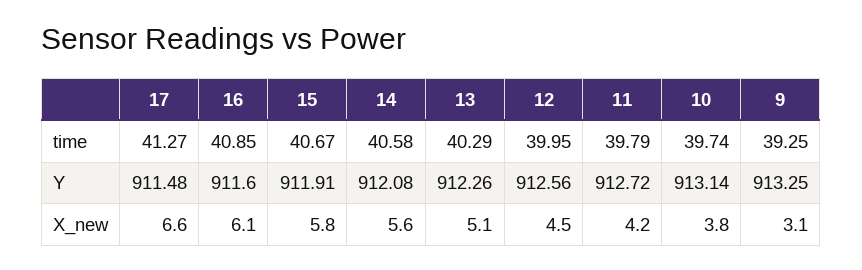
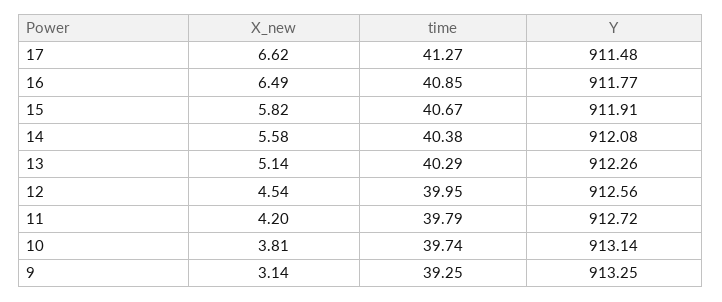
  {
    "17": {
      "time": 41.27,
      "Y": 911.48,
      "X_new": 6.62
    },
    "16": {
      "time": 40.85,
-     "Y": 911.6,
+     "Y": 911.77,
-     "X_new": 6.1
+     "X_new": 6.49
    },
    "15": {
      "time": 40.67,
      "Y": 911.91,
      "X_new": 5.82
    },
    "14": {
-     "time": 40.58,
+     "time": 40.38,
      "Y": 912.08,
      "X_new": 5.58
    },
    "13": {
      "time": 40.29,
      "Y": 912.26,
      "X_new": 5.14
    },
    "12": {
      "time": 39.95,
      "Y": 912.56,
      "X_new": 4.54
    },
    "11": {
      "time": 39.79,
      "Y": 912.72,
      "X_new": 4.2
    },
    "10": {
      "time": 39.74,
      "Y": 913.14,
      "X_new": 3.81
    },
    "9": {
      "time": 39.25,
      "Y": 913.25,
      "X_new": 3.14
    }
  }

